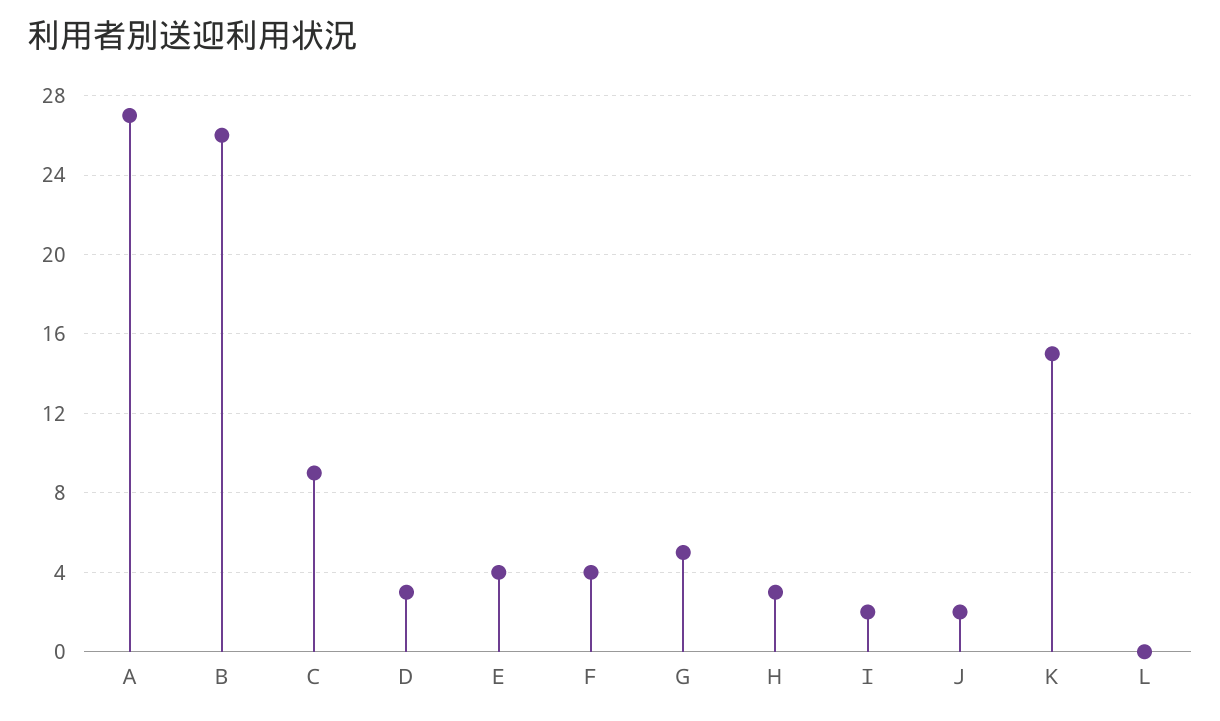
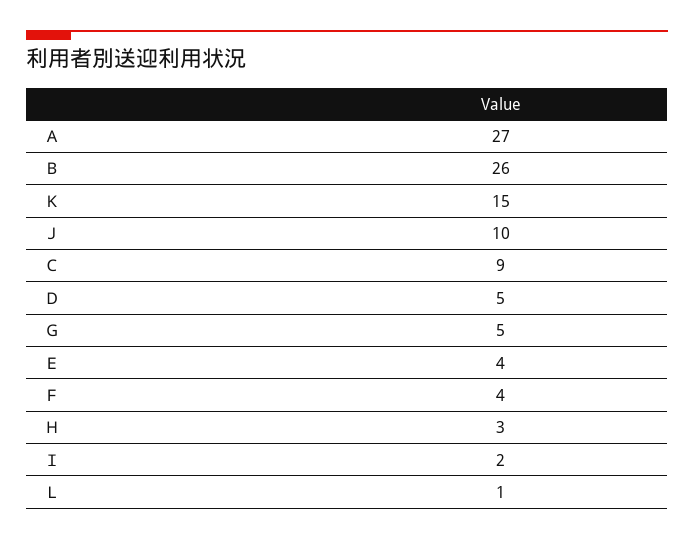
  {
    "Ａ": 27,
    "Ｂ": 26,
    "Ｃ": 9,
-   "Ｄ": 3,
+   "Ｄ": 5,
    "Ｅ": 4,
    "Ｆ": 4,
    "Ｇ": 5,
    "Ｈ": 3,
    "Ｉ": 2,
-   "Ｊ": 2,
+   "Ｊ": 10,
    "Ｋ": 15,
-   "Ｌ": 0
+   "Ｌ": 1
  }

